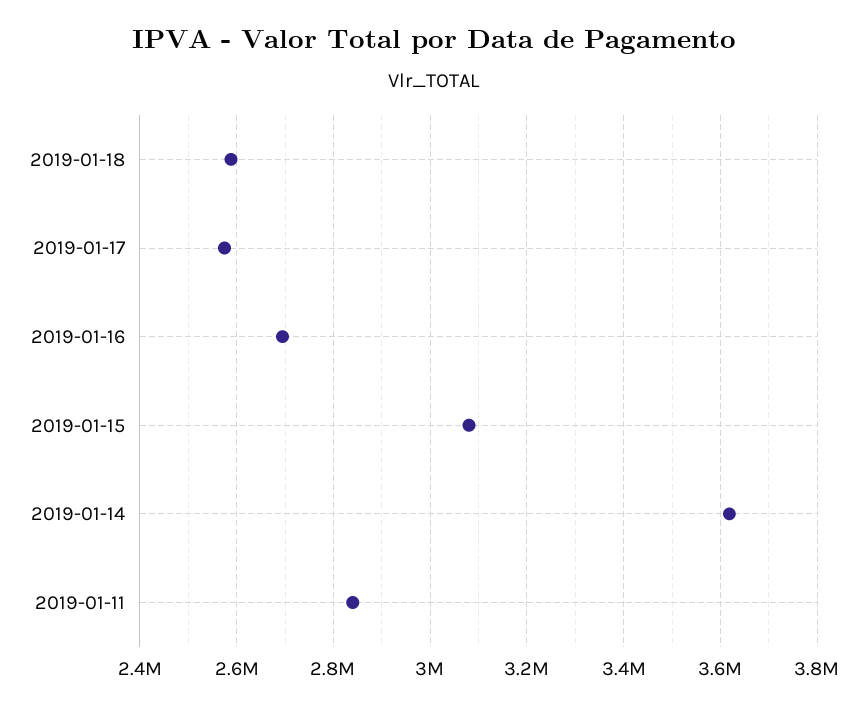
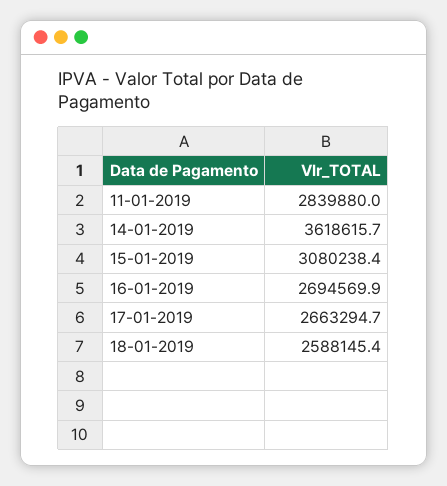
  {
    "2019-01-18": 2588145.4,
-   "2019-01-17": 2580000,
+   "2019-01-17": 2663294.7,
    "2019-01-16": 2694569.9,
    "2019-01-15": 3080238.4,
    "2019-01-14": 3618615.7,
    "2019-01-11": 2839880
  }

